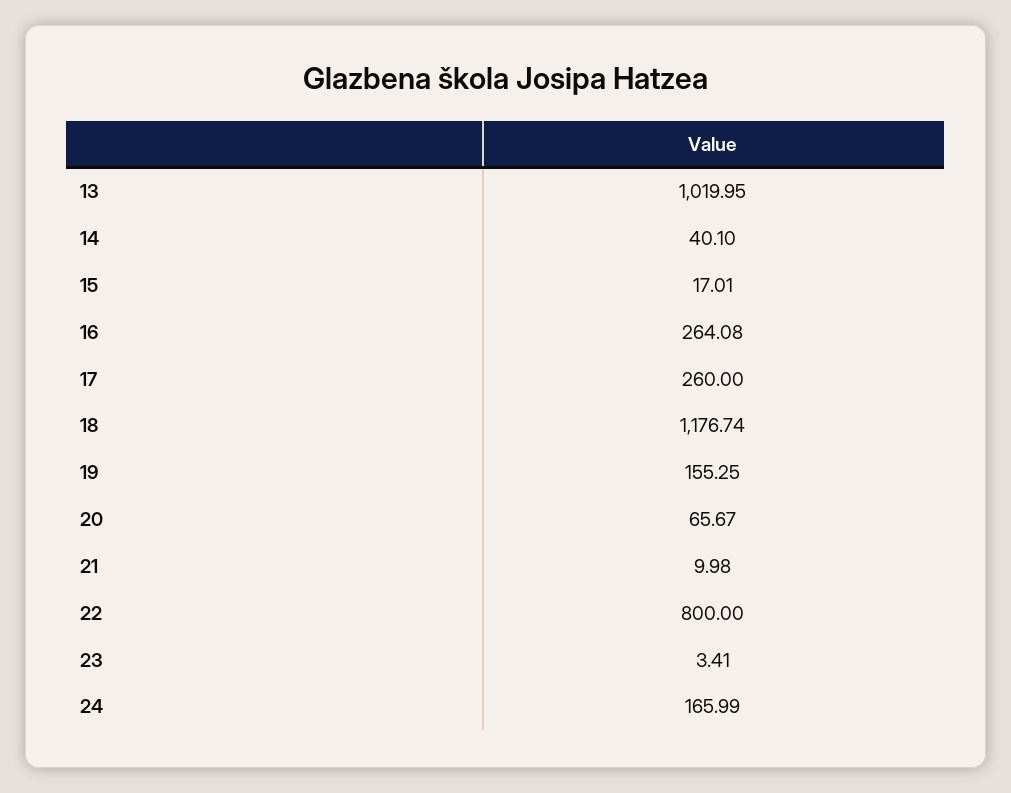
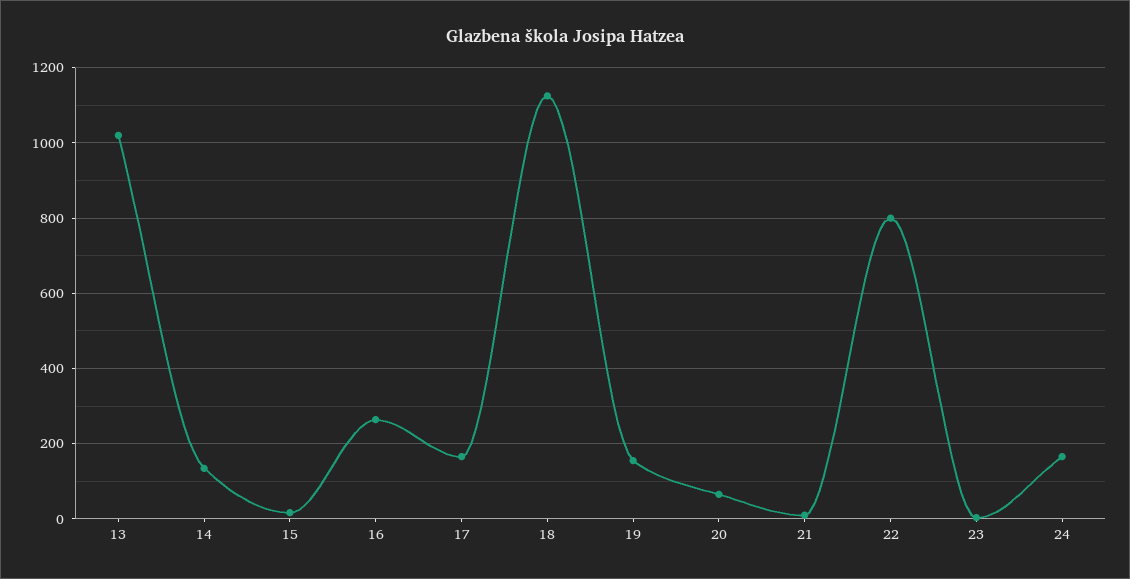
  {
    "13": 1019.95,
-   "14": 40.1,
+   "14": 140,
    "15": 17.01,
    "16": 264.08,
-   "17": 260,
+   "17": 160,
-   "18": 1176.74,
+   "18": 1120,
    "19": 155.25,
    "20": 65.67,
    "21": 9.98,
    "22": 800,
    "23": 3.41,
    "24": 165.99
  }

